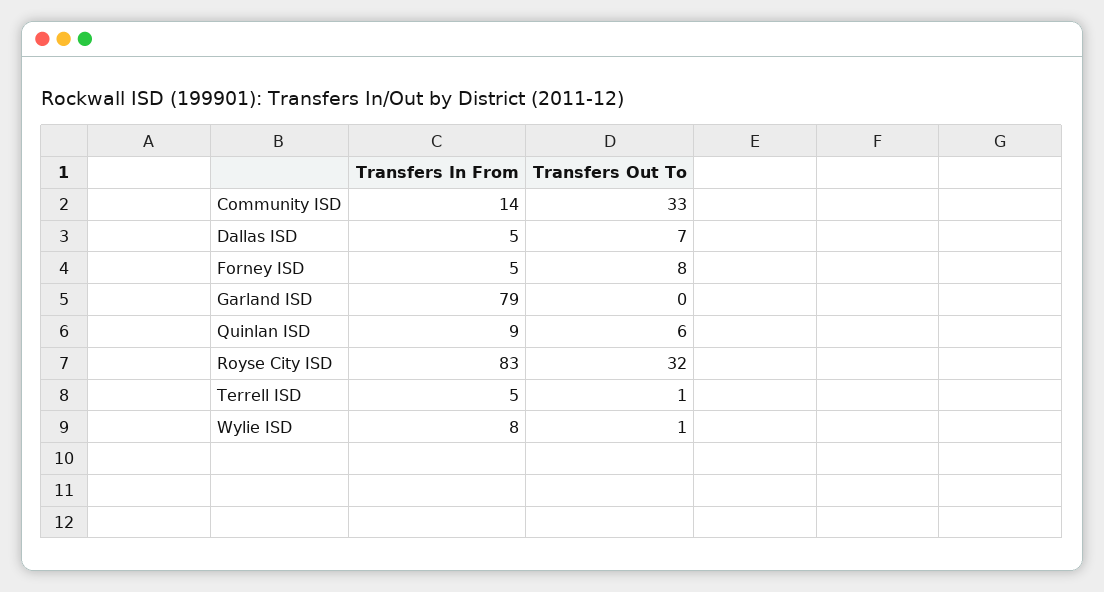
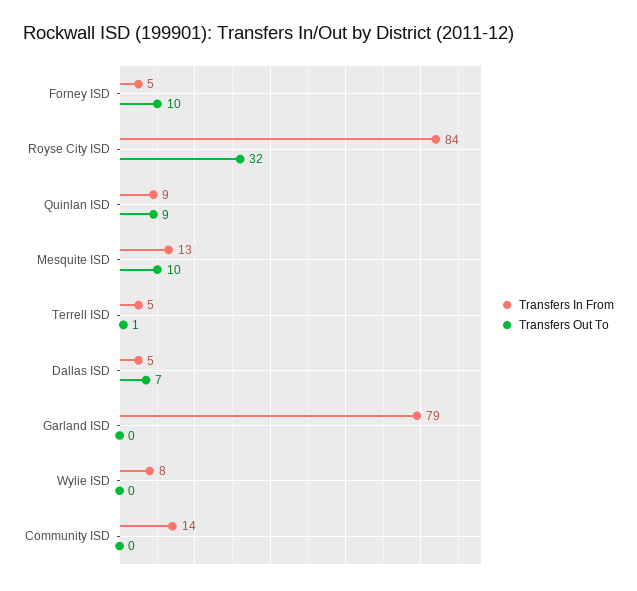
  {
    "Transfers In From": {
      "Community ISD": 14,
      "Dallas ISD": 5,
      "Forney ISD": 5,
      "Garland ISD": 79,
      "Quinlan ISD": 9,
-     "Royse City ISD": 83,
+     "Royse City ISD": 84,
      "Terrell ISD": 5,
-     "Wylie ISD": 8
+     "Wylie ISD": 8,
+     "Mesquite ISD": 13
    },
    "Transfers Out To": {
-     "Community ISD": 33,
+     "Community ISD": 0,
      "Dallas ISD": 7,
-     "Forney ISD": 8,
+     "Forney ISD": 10,
      "Garland ISD": 0,
-     "Quinlan ISD": 6,
+     "Quinlan ISD": 9,
      "Royse City ISD": 32,
      "Terrell ISD": 1,
-     "Wylie ISD": 1
+     "Wylie ISD": 0,
+     "Mesquite ISD": 10
    }
  }

